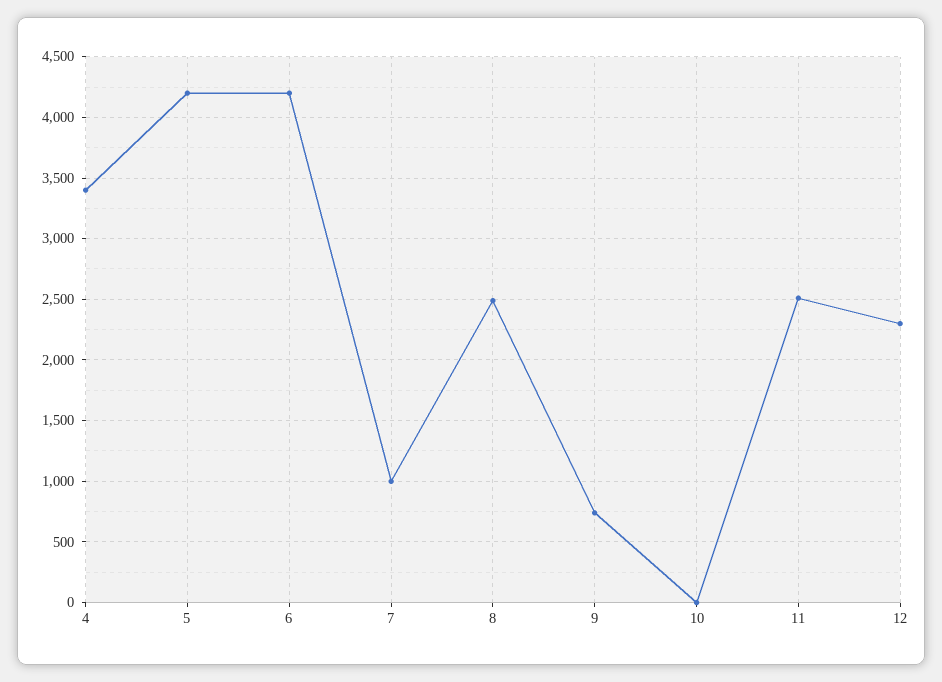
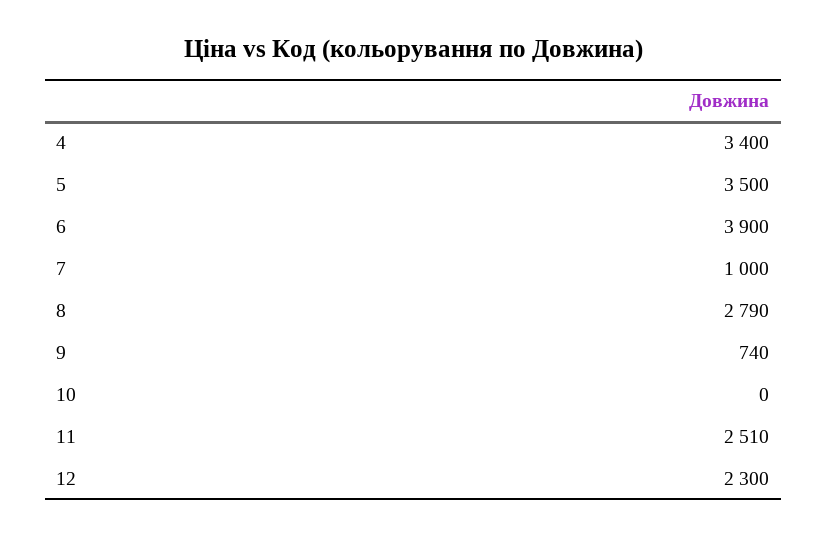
  {
    "4": 3400,
-   "5": 4200,
+   "5": 3500,
-   "6": 4200,
+   "6": 3900,
    "7": 1000,
-   "8": 2500,
+   "8": 2790,
    "9": 740,
    "10": 0,
    "11": 2510,
    "12": 2300
  }

